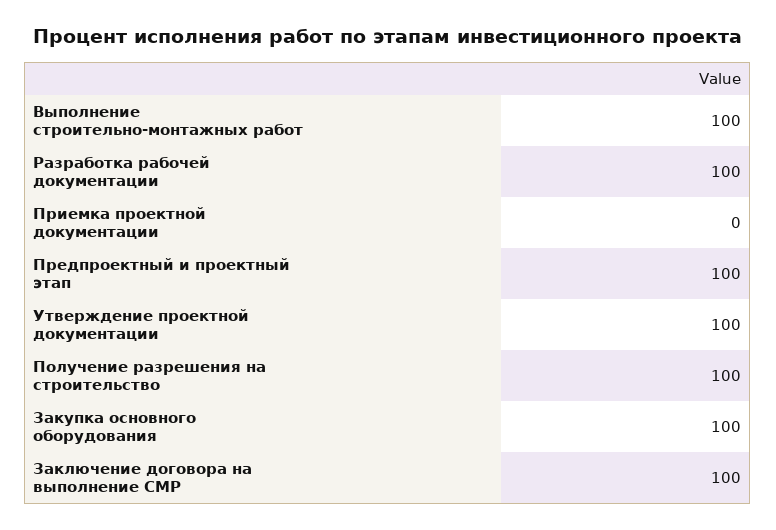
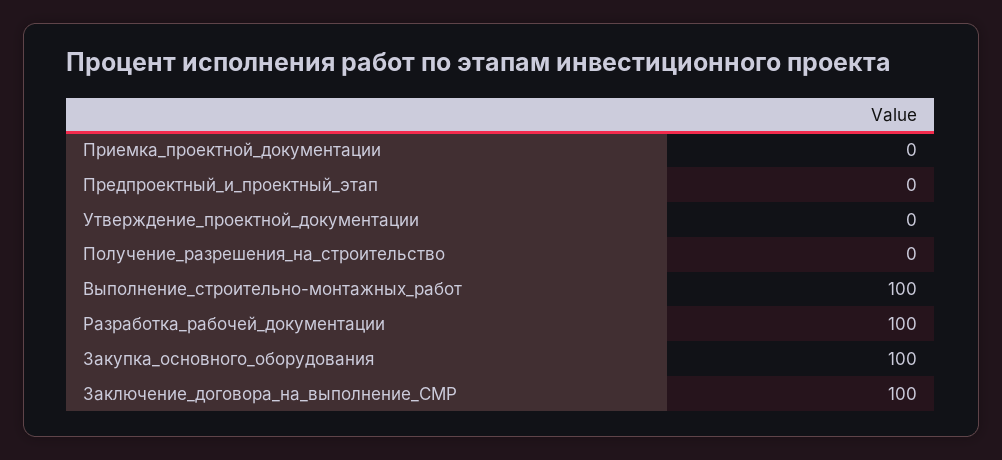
  {
    "Выполнение строительно-монтажных работ": 100,
    "Разработка рабочей документации": 100,
    "Приемка проектной документации": 0,
-   "Предпроектный и проектный этап": 100,
+   "Предпроектный и проектный этап": 0,
-   "Утверждение проектной документации": 100,
+   "Утверждение проектной документации": 0,
-   "Получение разрешения на строительство": 100,
+   "Получение разрешения на строительство": 0,
    "Закупка основного оборудования": 100,
    "Заключение договора на выполнение СМР": 100
  }

